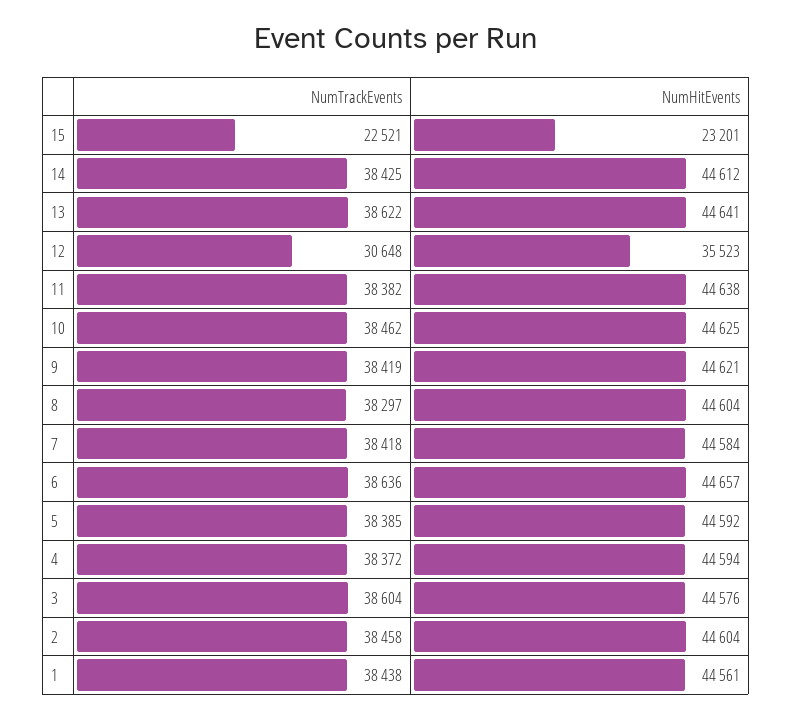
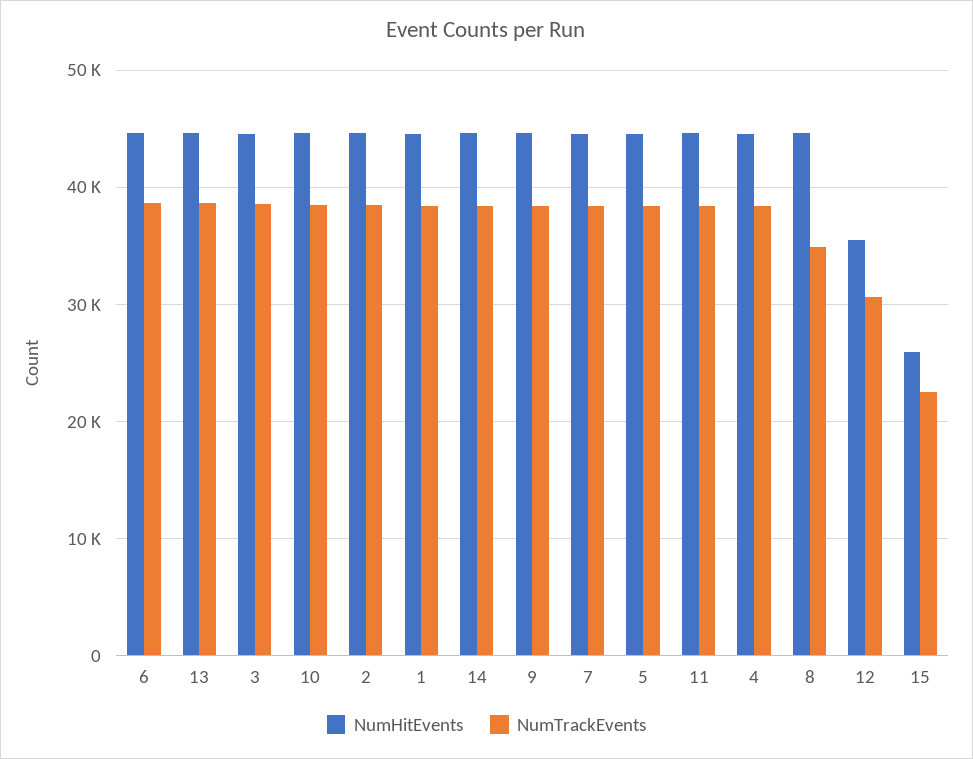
  {
    "NumTrackEvents": {
      "15": 22521,
      "14": 38425,
      "13": 38622,
      "12": 30648,
      "11": 38382,
      "10": 38462,
      "9": 38419,
-     "8": 38297,
+     "8": 35000,
      "7": 38418,
      "6": 38636,
      "5": 38385,
      "4": 38372,
      "3": 38604,
      "2": 38458,
      "1": 38438
    },
    "NumHitEvents": {
-     "15": 23201,
+     "15": 26000,
      "14": 44612,
      "13": 44641,
      "12": 35523,
      "11": 44638,
      "10": 44625,
      "9": 44621,
      "8": 44604,
      "7": 44584,
      "6": 44657,
      "5": 44592,
      "4": 44594,
      "3": 44576,
      "2": 44604,
      "1": 44561
    }
  }

